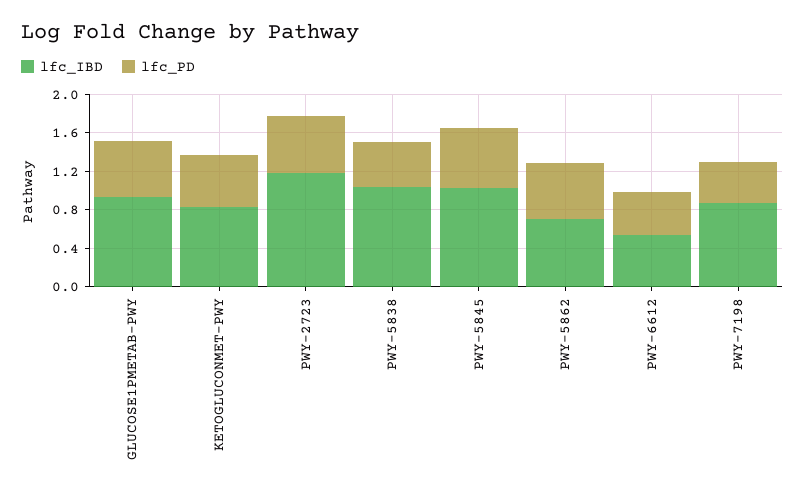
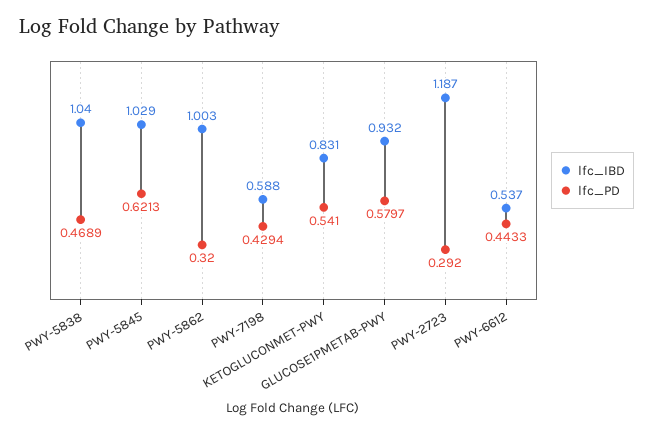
  {
    "lfc_IBD": {
      "GLUCOSE1PMETAB-PWY": 0.932,
      "KETOGLUCONMET-PWY": 0.831,
      "PWY-2723": 1.187,
      "PWY-5838": 1.04,
      "PWY-5845": 1.029,
-     "PWY-5862": 0.7,
+     "PWY-5862": 1.003,
      "PWY-6612": 0.537,
-     "PWY-7198": 0.9
+     "PWY-7198": 0.588
    },
    "lfc_PD": {
      "GLUCOSE1PMETAB-PWY": 0.5797,
      "KETOGLUCONMET-PWY": 0.541,
-     "PWY-2723": 0.6,
+     "PWY-2723": 0.292,
      "PWY-5838": 0.4689,
      "PWY-5845": 0.6213,
-     "PWY-5862": 0.6,
+     "PWY-5862": 0.32,
      "PWY-6612": 0.4433,
      "PWY-7198": 0.4294
    }
  }

